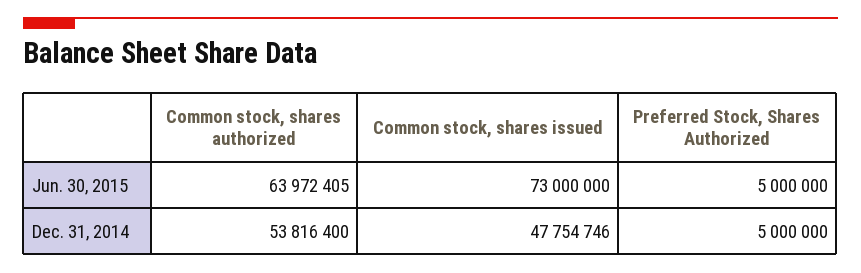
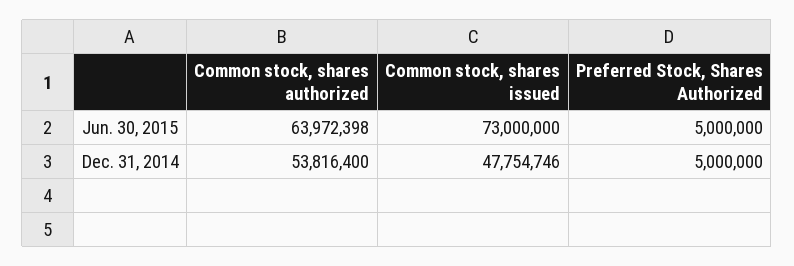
  {
    "Common stock, shares authorized": {
-     "Jun. 30, 2015": 63972405,
+     "Jun. 30, 2015": 63972398,
      "Dec. 31, 2014": 53816400
    },
    "Common stock, shares issued": {
      "Jun. 30, 2015": 73000000,
      "Dec. 31, 2014": 47754746
    },
    "Preferred Stock, Shares Authorized": {
      "Jun. 30, 2015": 5000000,
      "Dec. 31, 2014": 5000000
    }
  }

